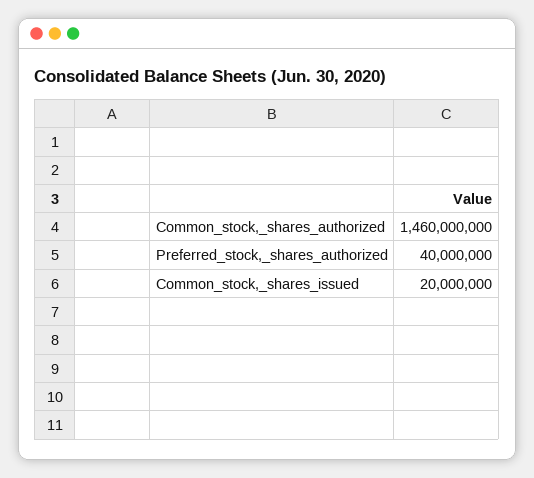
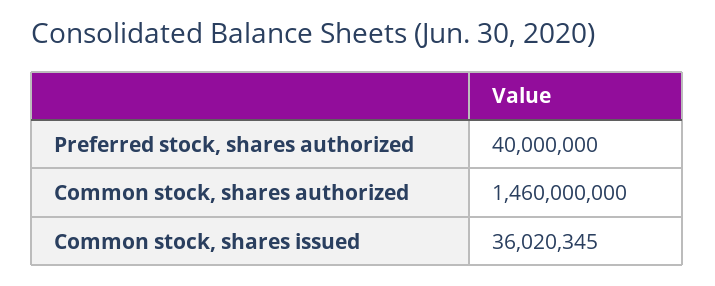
  {
    "Common_stock,_shares_authorized": 1460000000,
    "Preferred_stock,_shares_authorized": 40000000,
-   "Common_stock,_shares_issued": 20000000
+   "Common_stock,_shares_issued": 36020345
  }

